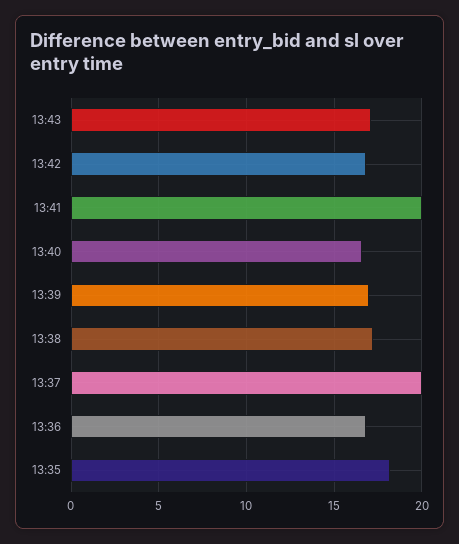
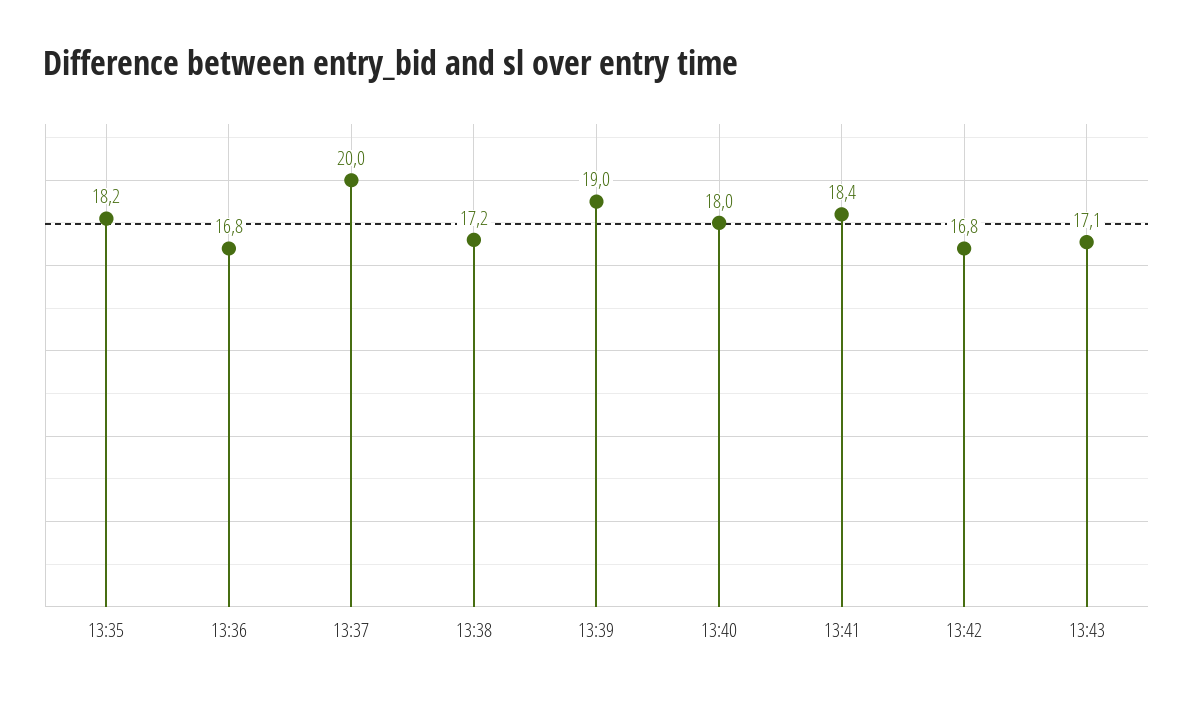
  {
    "13:43": 17.1,
    "13:42": 16.8,
-   "13:41": 20,
+   "13:41": 18.4,
-   "13:40": 16.5,
+   "13:40": 18,
-   "13:39": 17,
+   "13:39": 19,
    "13:38": 17.2,
    "13:37": 20,
    "13:36": 16.8,
    "13:35": 18.2
  }

